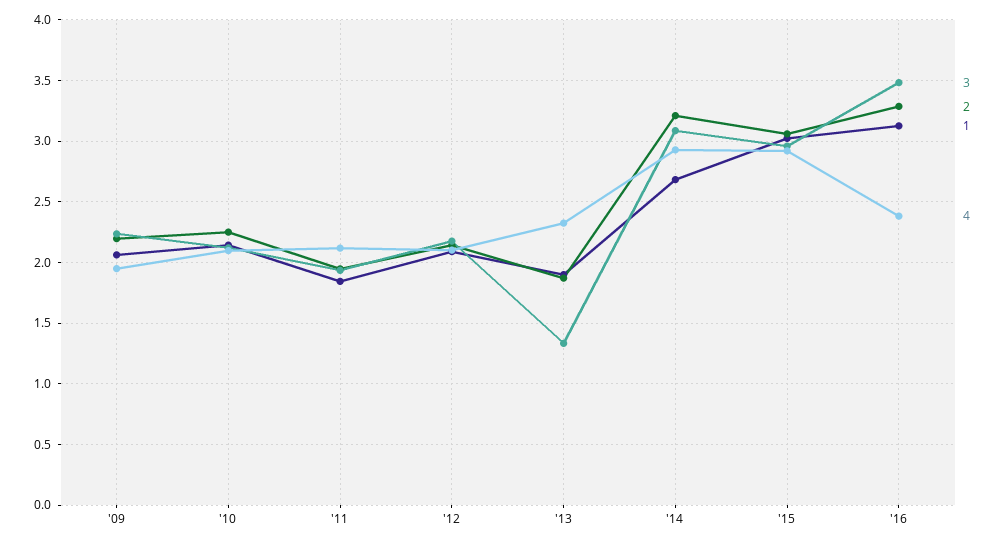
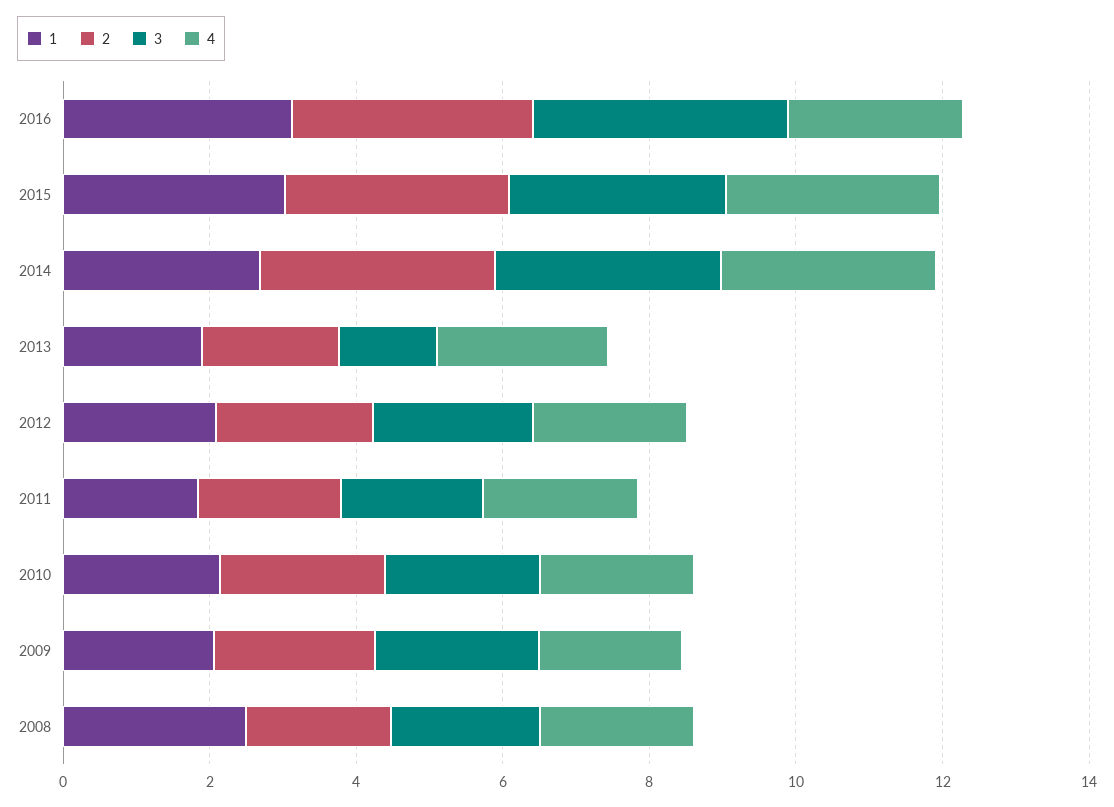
  {
    "3": {
      "'09": 2.25,
      "'10": 2.1,
      "'11": 1.95,
      "'12": 2.2,
      "'13": 1.35,
      "'14": 3.1,
      "'15": 2.95,
-     "'16": 3.5
+     "'16": 3.5,
+     "2008": 2
    },
    "2": {
      "'09": 2.2,
      "'10": 2.25,
      "'11": 1.95,
      "'12": 2.15,
      "'13": 1.85,
      "'14": 3.2,
      "'15": 3.05,
-     "'16": 3.3
+     "'16": 3.3,
+     "2008": 2
    },
    "1": {
      "'09": 2.05,
      "'10": 2.15,
      "'11": 1.85,
      "'12": 2.1,
      "'13": 1.9,
      "'14": 2.7,
      "'15": 3,
-     "'16": 3.15
+     "'16": 3.15,
+     "2008": 2.5
    },
    "4": {
      "'09": 1.95,
      "'10": 2.1,
      "'11": 2.1,
      "'12": 2.1,
      "'13": 2.3,
      "'14": 2.95,
      "'15": 2.9,
-     "'16": 2.4
+     "'16": 2.4,
+     "2008": 2
    }
  }

